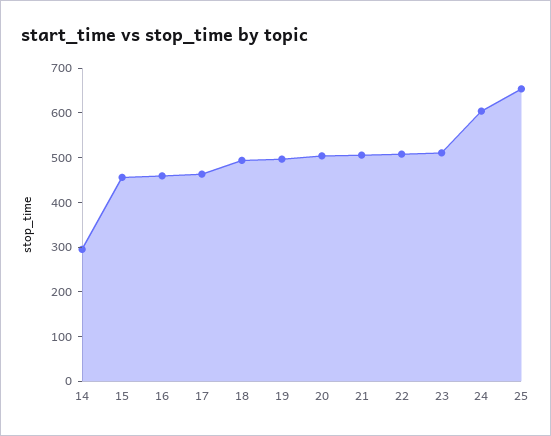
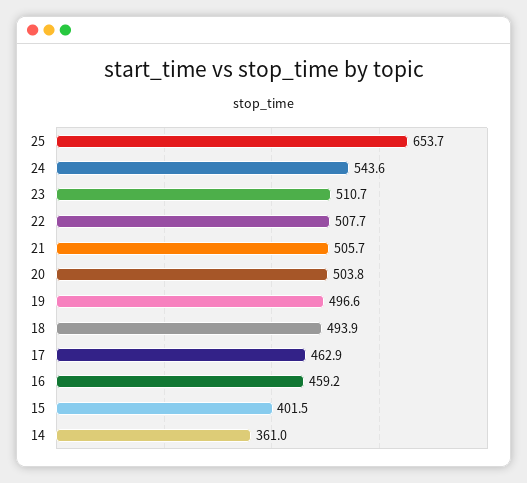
  {
-   "14": 300,
+   "14": 361,
-   "15": 460,
+   "15": 401.5,
    "16": 459.2,
    "17": 462.9,
    "18": 493.9,
    "19": 496.6,
    "20": 503.8,
    "21": 505.7,
    "22": 507.7,
    "23": 510.7,
-   "24": 600,
+   "24": 543.6,
    "25": 653.7
  }

